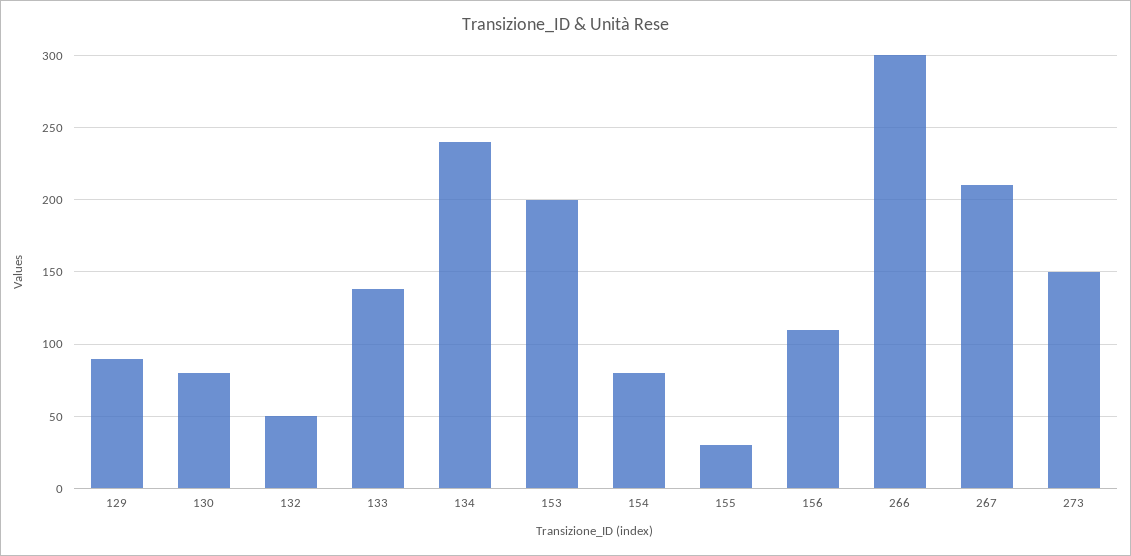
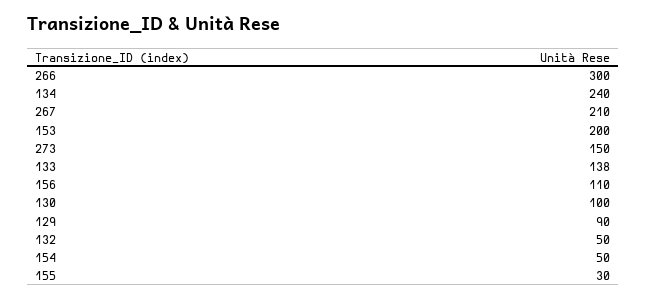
  {
    "129": 90,
-   "130": 80,
+   "130": 100,
    "132": 50,
    "133": 138,
    "134": 240,
    "153": 200,
-   "154": 80,
+   "154": 50,
    "155": 30,
    "156": 110,
    "266": 300,
    "267": 210,
    "273": 150
  }

